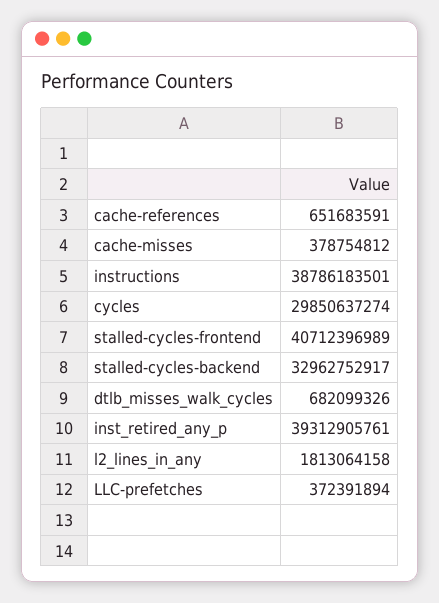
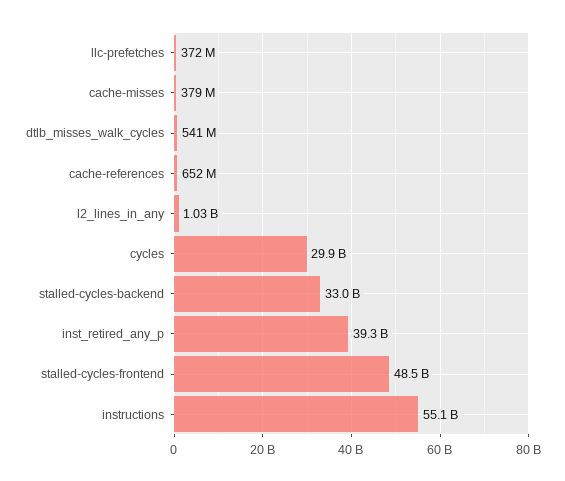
  {
    "cache-references": 651683591,
    "cache-misses": 378754812,
-   "instructions": 38786183501,
+   "instructions": 55100000000,
    "cycles": 29850637274,
-   "stalled-cycles-frontend": 40712396989,
+   "stalled-cycles-frontend": 48500000000,
    "stalled-cycles-backend": 32962752917,
-   "dtlb_misses_walk_cycles": 682099326,
+   "dtlb_misses_walk_cycles": 541000000,
    "inst_retired_any_p": 39312905761,
-   "l2_lines_in_any": 1813064158,
+   "l2_lines_in_any": 1030000000,
    "LLC-prefetches": 372391894
  }

